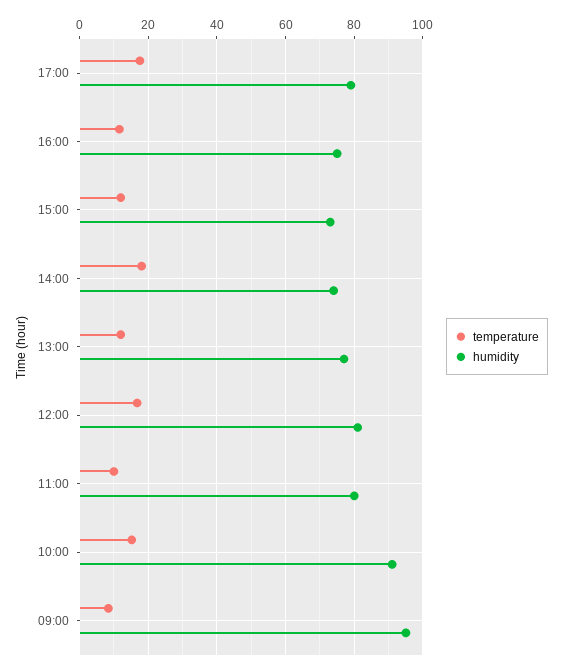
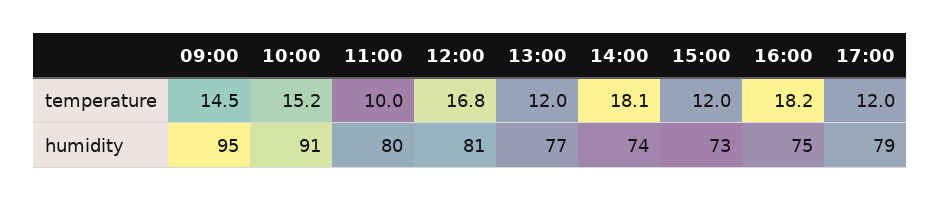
  {
    "temperature": {
-     "17:00": 18,
+     "17:00": 12,
-     "16:00": 12,
+     "16:00": 18.2,
      "15:00": 12,
      "14:00": 18.1,
      "13:00": 12,
      "12:00": 16.8,
      "11:00": 10,
      "10:00": 15.2,
-     "09:00": 8
+     "09:00": 14.5
    },
    "humidity": {
      "17:00": 79,
      "16:00": 75,
      "15:00": 73,
      "14:00": 74,
      "13:00": 77,
      "12:00": 81,
      "11:00": 80,
      "10:00": 91,
      "09:00": 95
    }
  }

